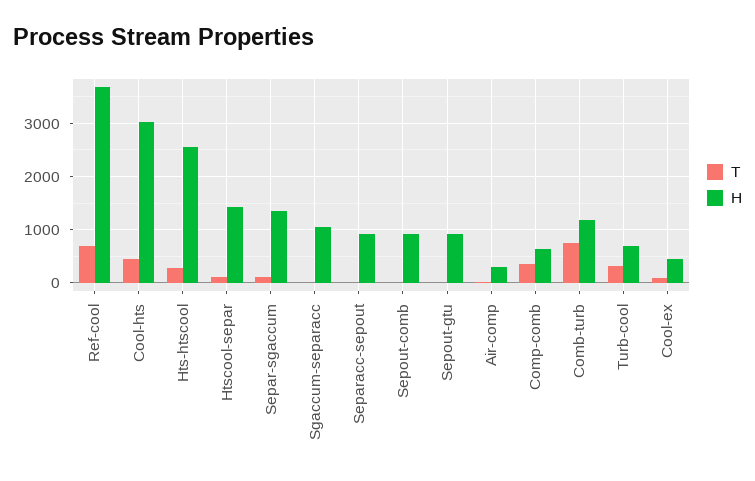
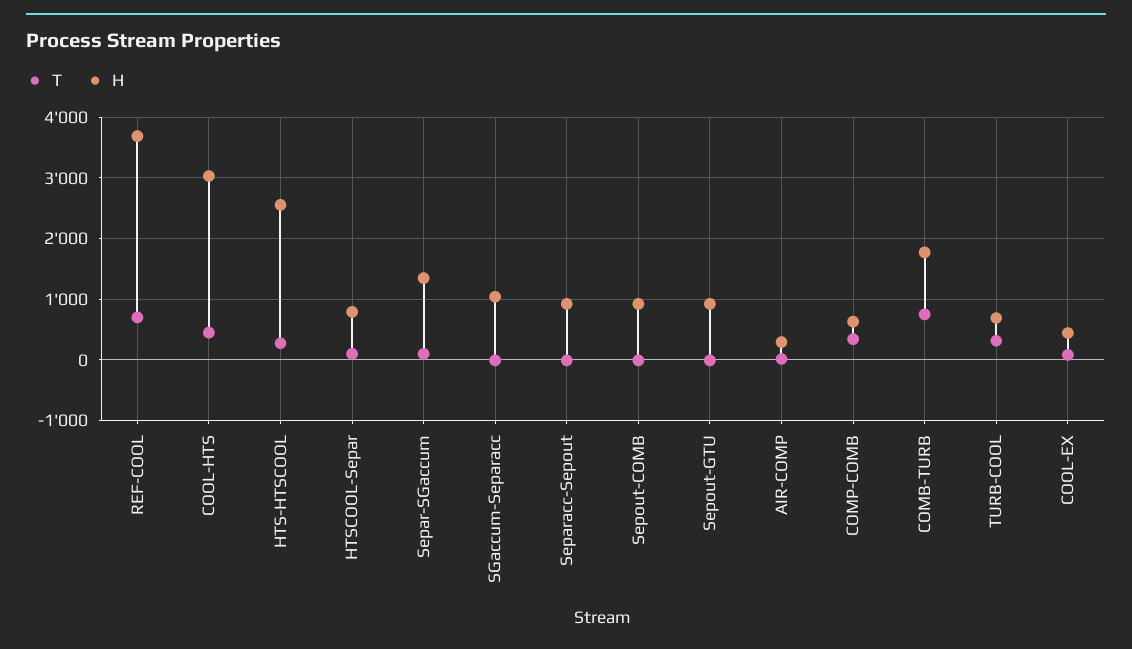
  {
    "T": {
      "Ref-cool": 700,
      "Cool-hts": 500,
      "Hts-htscool": 300,
      "Htscool-separ": 100,
      "Separ-sgaccum": 100,
      "Sgaccum-separacc": 0,
      "Separacc-sepout": 0,
      "Sepout-comb": 0,
      "Sepout-gtu": 0,
      "Air-comp": 0,
      "Comp-comb": 300,
      "Comb-turb": 800,
      "Turb-cool": 300,
      "Cool-ex": 100
    },
    "H": {
      "Ref-cool": 3700,
      "Cool-hts": 3000,
      "Hts-htscool": 2600,
-     "Htscool-separ": 1400,
+     "Htscool-separ": 800,
      "Separ-sgaccum": 1300,
      "Sgaccum-separacc": 1000,
      "Separacc-sepout": 900,
      "Sepout-comb": 900,
      "Sepout-gtu": 900,
      "Air-comp": 300,
      "Comp-comb": 600,
-     "Comb-turb": 1200,
+     "Comb-turb": 1800,
      "Turb-cool": 700,
      "Cool-ex": 400
    }
  }

